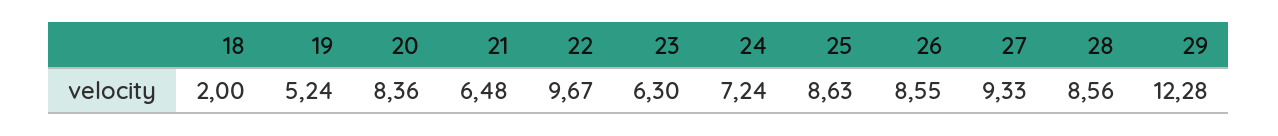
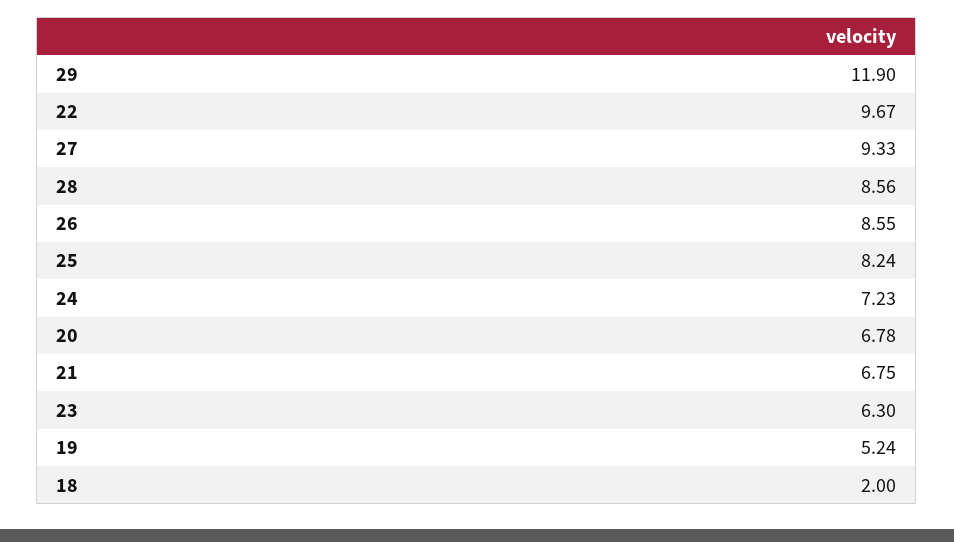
  {
    "18": 2,
    "19": 5.24,
-   "20": 8.36,
+   "20": 6.78,
-   "21": 6.48,
+   "21": 6.75,
    "22": 9.67,
    "23": 6.3,
-   "24": 7.24,
+   "24": 7.23,
-   "25": 8.63,
+   "25": 8.24,
    "26": 8.55,
    "27": 9.33,
    "28": 8.56,
-   "29": 12.28
+   "29": 11.9
  }

